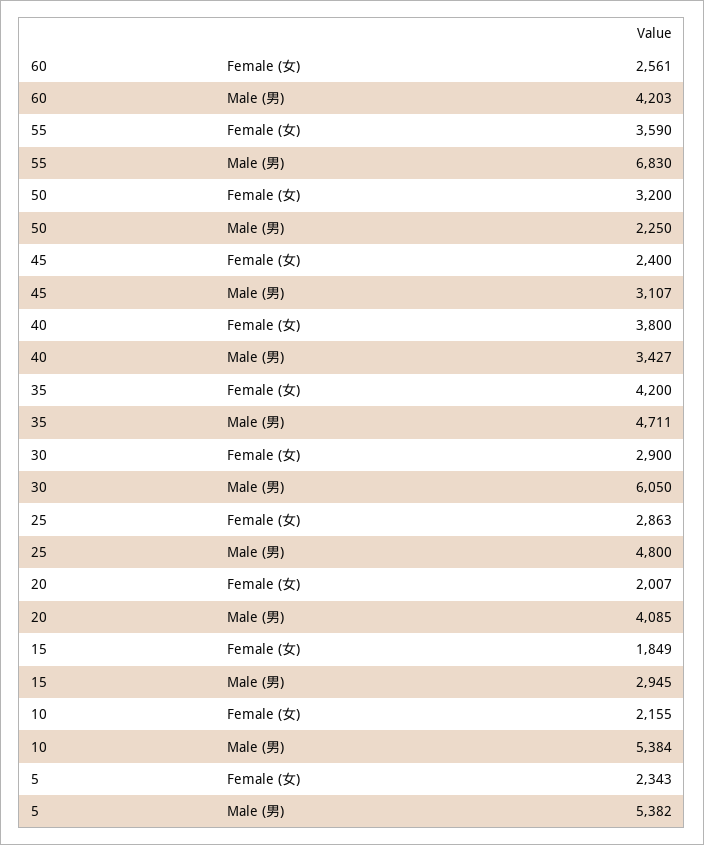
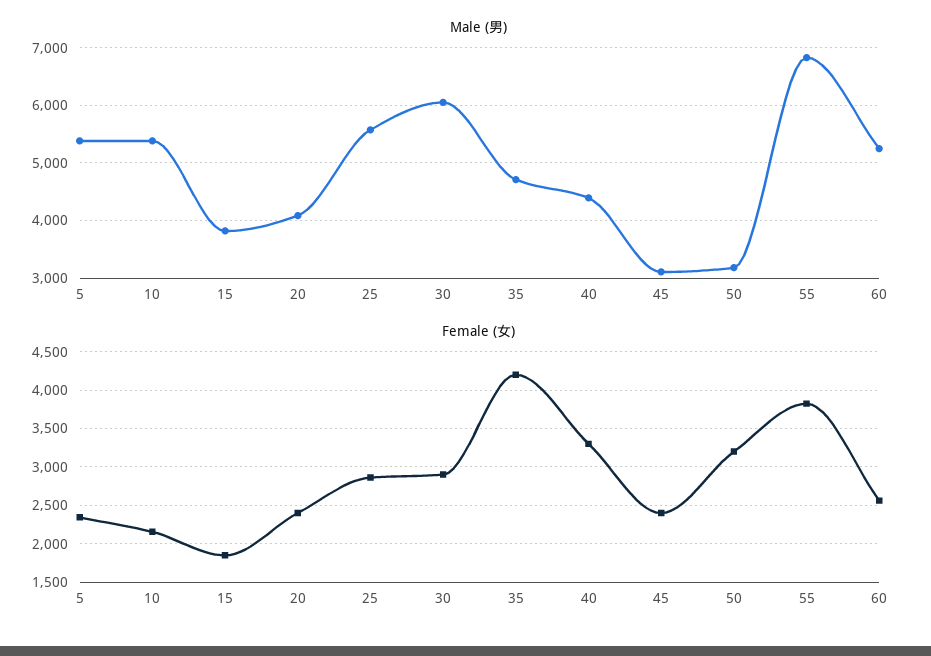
  {
    "Female (女)": {
      "60": 2561,
-     "55": 3590,
+     "55": 3800,
      "50": 3200,
      "45": 2400,
-     "40": 3800,
+     "40": 3300,
      "35": 4200,
      "30": 2900,
      "25": 2863,
-     "20": 2007,
+     "20": 2400,
      "15": 1849,
      "10": 2155,
      "5": 2343
    },
    "Male (男)": {
-     "60": 4203,
+     "60": 5200,
      "55": 6830,
-     "50": 2250,
+     "50": 3200,
      "45": 3107,
-     "40": 3427,
+     "40": 4400,
      "35": 4711,
      "30": 6050,
-     "25": 4800,
+     "25": 5600,
      "20": 4085,
-     "15": 2945,
+     "15": 3800,
      "10": 5384,
      "5": 5382
    }
  }

